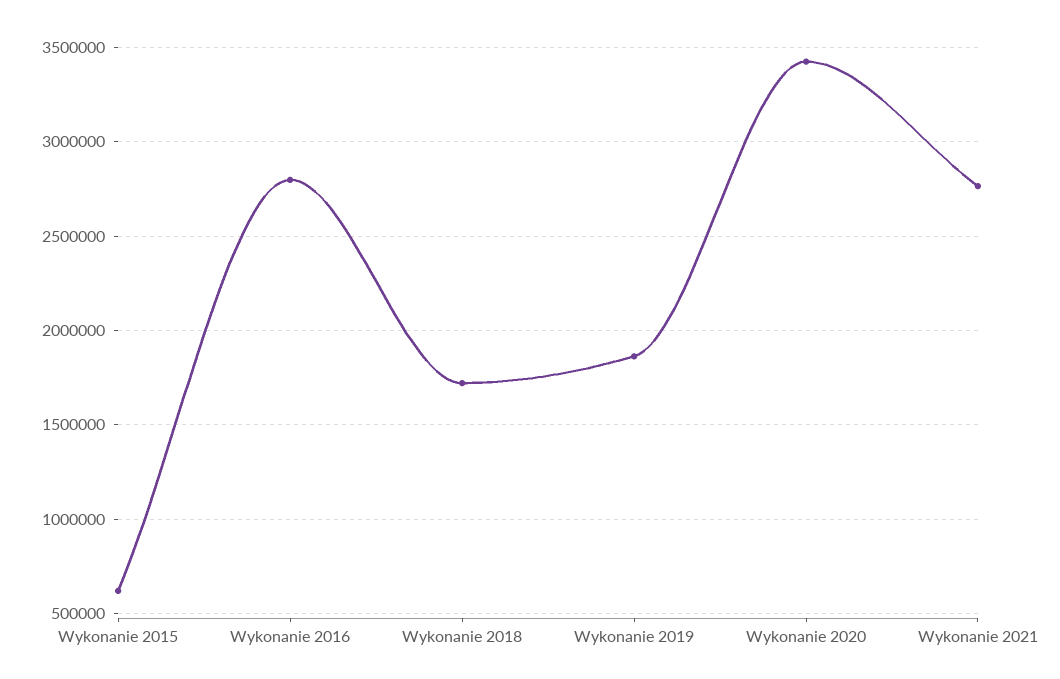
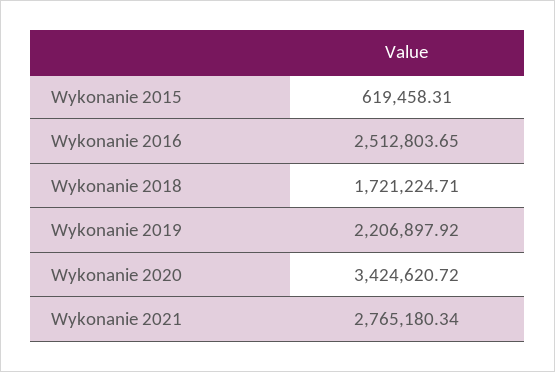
  {
    "Wykonanie 2015": 619458.31,
-   "Wykonanie 2016": 2800000,
+   "Wykonanie 2016": 2512803.65,
    "Wykonanie 2018": 1721224.71,
-   "Wykonanie 2019": 1850000,
+   "Wykonanie 2019": 2206897.92,
    "Wykonanie 2020": 3424620.72,
    "Wykonanie 2021": 2765180.34
  }

